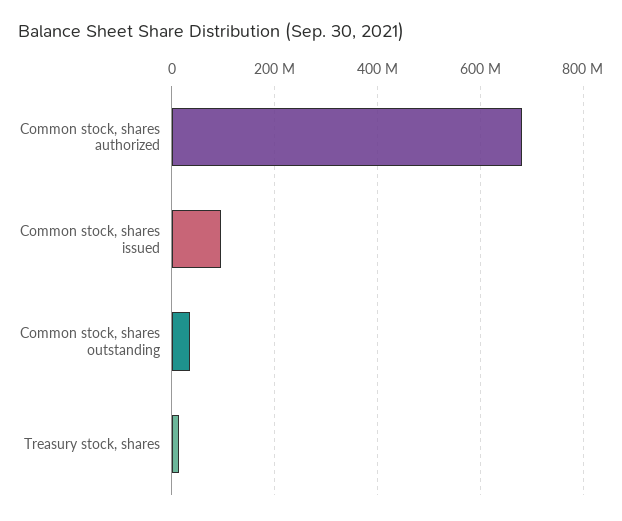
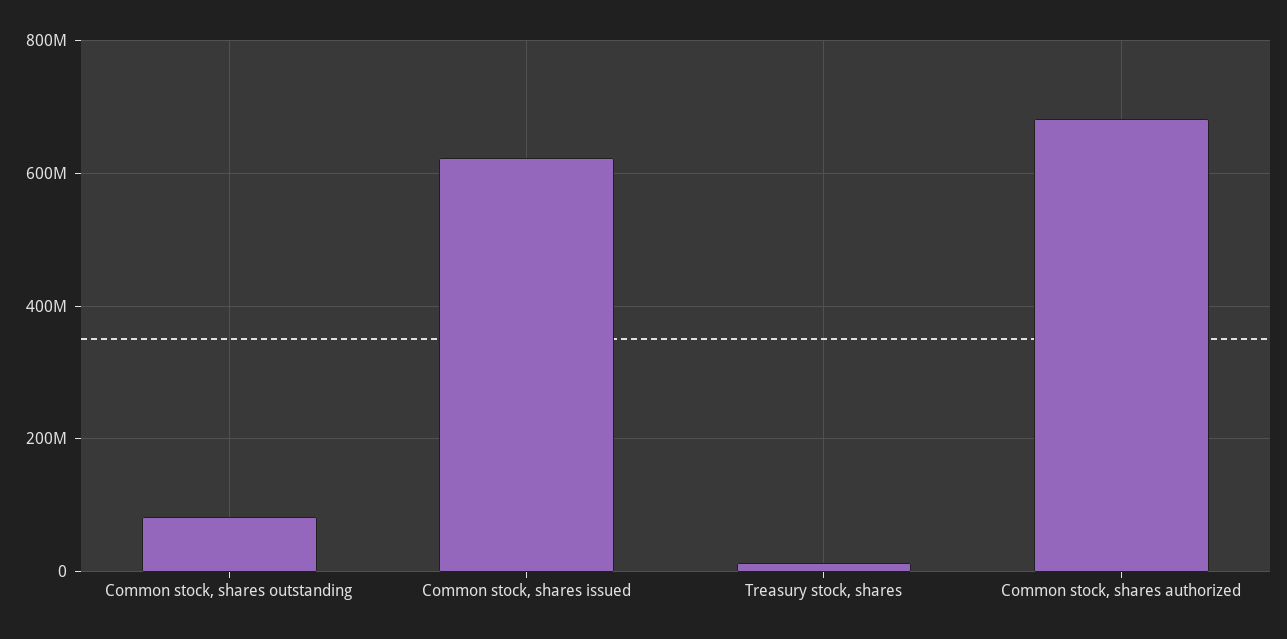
  {
    "Common stock, shares authorized": 680000000,
-   "Common stock, shares issued": 100000000,
+   "Common stock, shares issued": 620000000,
-   "Common stock, shares outstanding": 40000000,
+   "Common stock, shares outstanding": 80000000,
    "Treasury stock, shares": 20000000
  }

